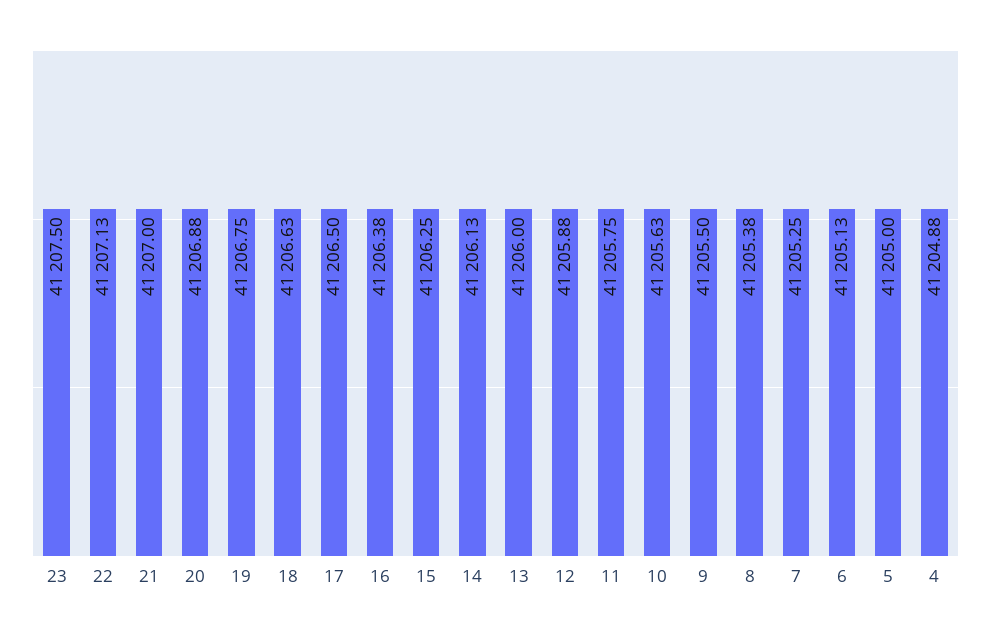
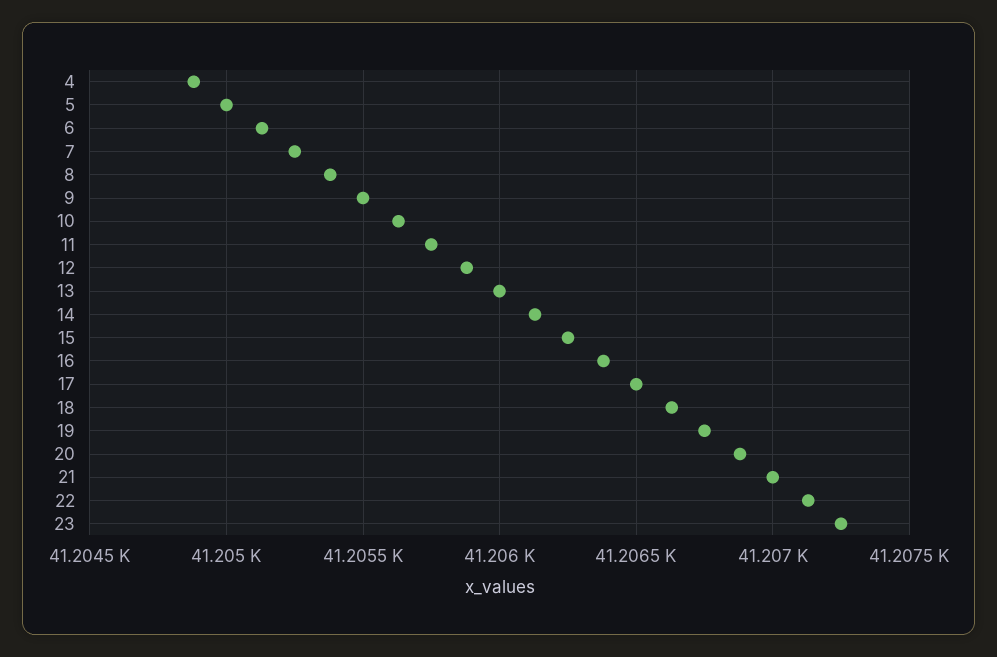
  {
-   "23": 41207.5,
+   "23": 41207.25,
    "22": 41207.13,
    "21": 41207,
    "20": 41206.88,
    "19": 41206.75,
    "18": 41206.63,
    "17": 41206.5,
    "16": 41206.38,
    "15": 41206.25,
    "14": 41206.13,
    "13": 41206,
    "12": 41205.88,
    "11": 41205.75,
    "10": 41205.63,
    "9": 41205.5,
    "8": 41205.38,
    "7": 41205.25,
    "6": 41205.13,
    "5": 41205,
    "4": 41204.88
  }

